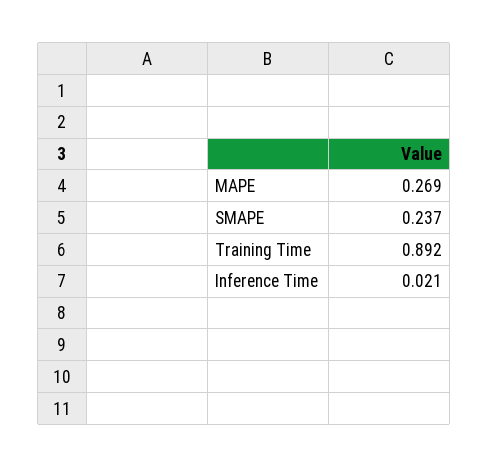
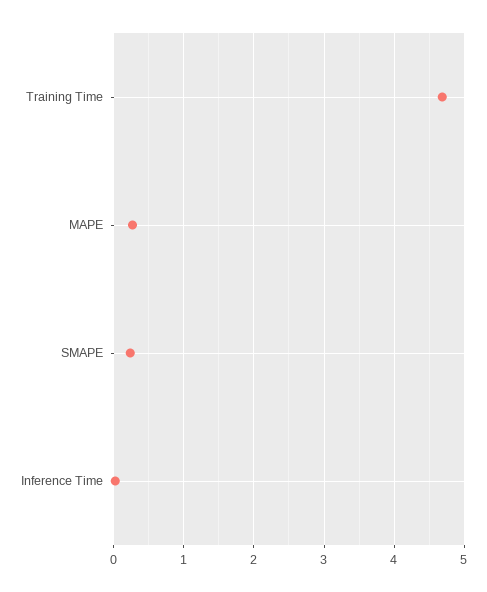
  {
    "MAPE": 0.269,
    "SMAPE": 0.237,
-   "Training Time": 0.892,
+   "Training Time": 4.7,
    "Inference Time": 0.021
  }

